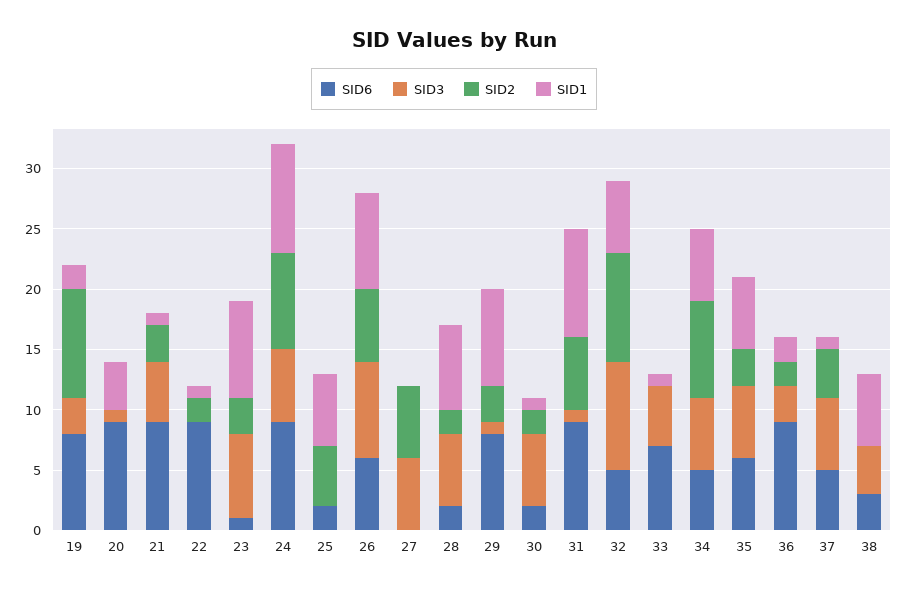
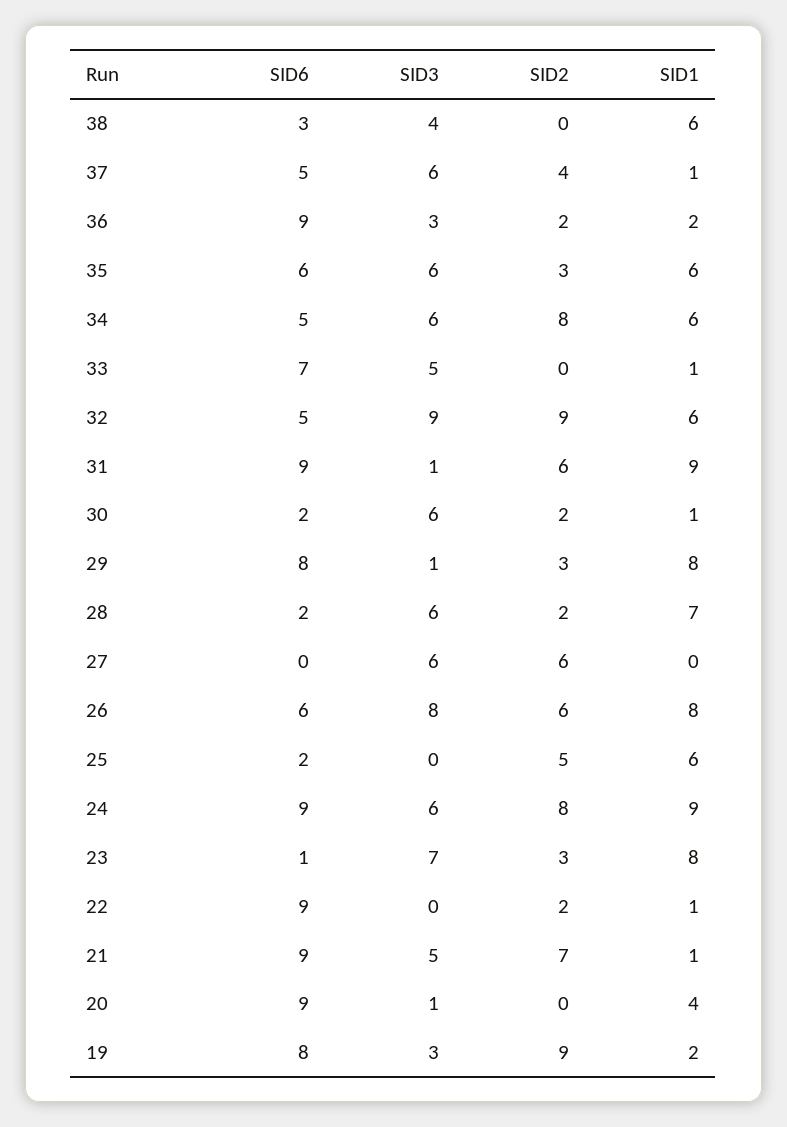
  {
    "SID6": {
      "19": 8,
      "20": 9,
      "21": 9,
      "22": 9,
      "23": 1,
      "24": 9,
      "25": 2,
      "26": 6,
      "27": 0,
      "28": 2,
      "29": 8,
      "30": 2,
      "31": 9,
      "32": 5,
      "33": 7,
      "34": 5,
      "35": 6,
      "36": 9,
      "37": 5,
      "38": 3
    },
    "SID3": {
      "19": 3,
      "20": 1,
      "21": 5,
      "22": 0,
      "23": 7,
      "24": 6,
      "25": 0,
      "26": 8,
      "27": 6,
      "28": 6,
      "29": 1,
      "30": 6,
      "31": 1,
      "32": 9,
      "33": 5,
      "34": 6,
      "35": 6,
      "36": 3,
      "37": 6,
      "38": 4
    },
    "SID2": {
      "19": 9,
      "20": 0,
-     "21": 3,
+     "21": 7,
      "22": 2,
      "23": 3,
      "24": 8,
      "25": 5,
      "26": 6,
      "27": 6,
      "28": 2,
      "29": 3,
      "30": 2,
      "31": 6,
      "32": 9,
      "33": 0,
      "34": 8,
      "35": 3,
      "36": 2,
      "37": 4,
      "38": 0
    },
    "SID1": {
      "19": 2,
      "20": 4,
      "21": 1,
      "22": 1,
      "23": 8,
      "24": 9,
      "25": 6,
      "26": 8,
      "27": 0,
      "28": 7,
      "29": 8,
      "30": 1,
      "31": 9,
      "32": 6,
      "33": 1,
      "34": 6,
      "35": 6,
      "36": 2,
      "37": 1,
      "38": 6
    }
  }

